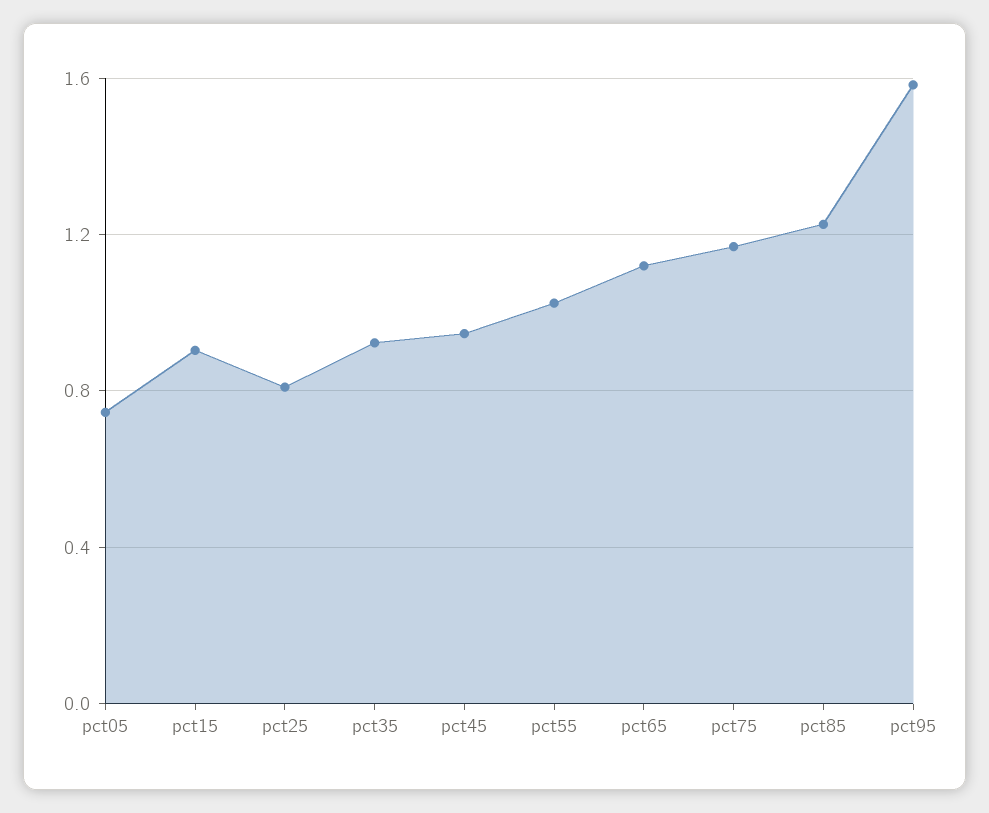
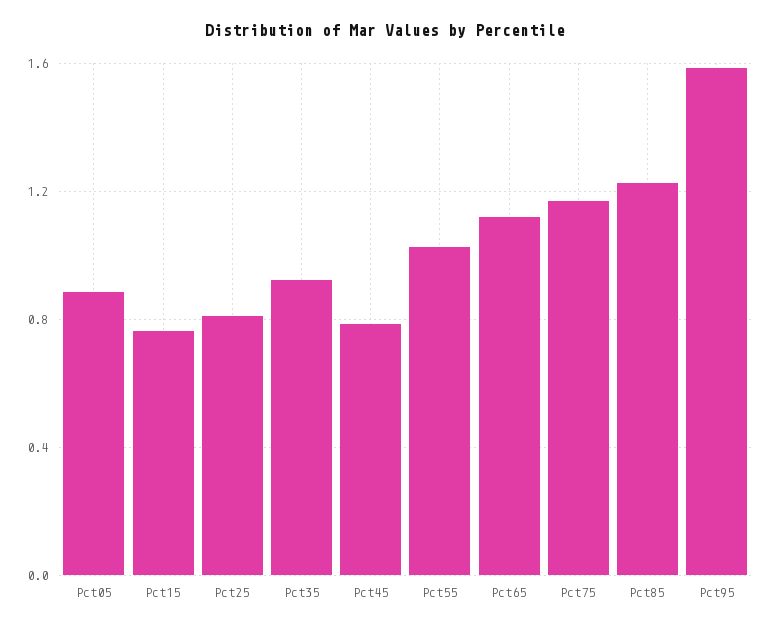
  {
-   "pct05": 0.75,
+   "pct05": 0.9,
-   "pct15": 0.9,
+   "pct15": 0.75,
    "pct25": 0.8,
    "pct35": 0.9,
-   "pct45": 0.95,
+   "pct45": 0.8,
    "pct55": 1.05,
    "pct65": 1.1,
    "pct75": 1.15,
    "pct85": 1.25,
    "pct95": 1.6
  }

